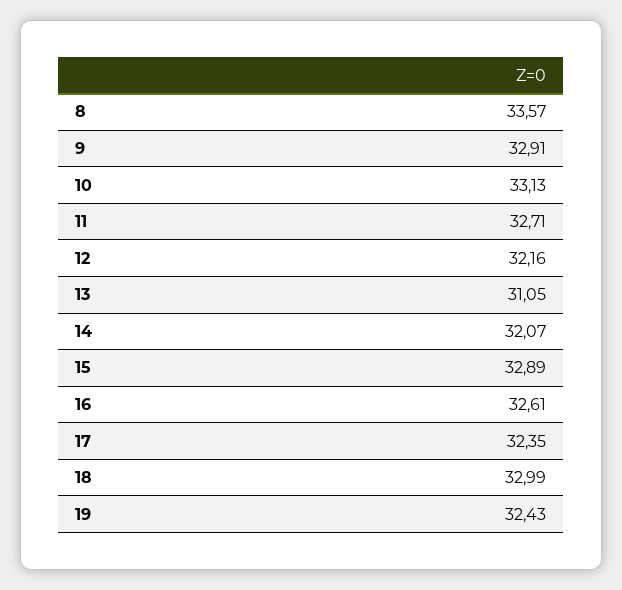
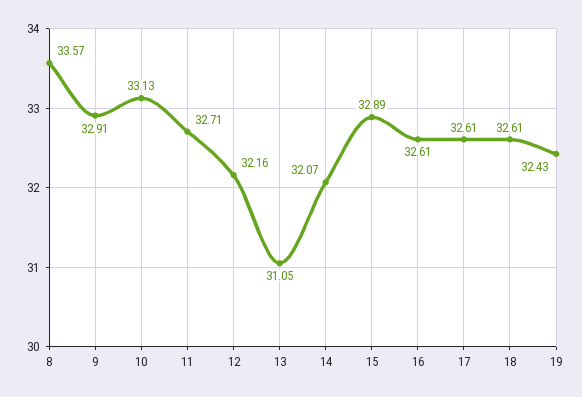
  {
    "8": 33.57,
    "9": 32.91,
    "10": 33.13,
    "11": 32.71,
    "12": 32.16,
    "13": 31.05,
    "14": 32.07,
    "15": 32.89,
    "16": 32.61,
-   "17": 32.35,
+   "17": 32.61,
-   "18": 32.99,
+   "18": 32.61,
    "19": 32.43
  }

